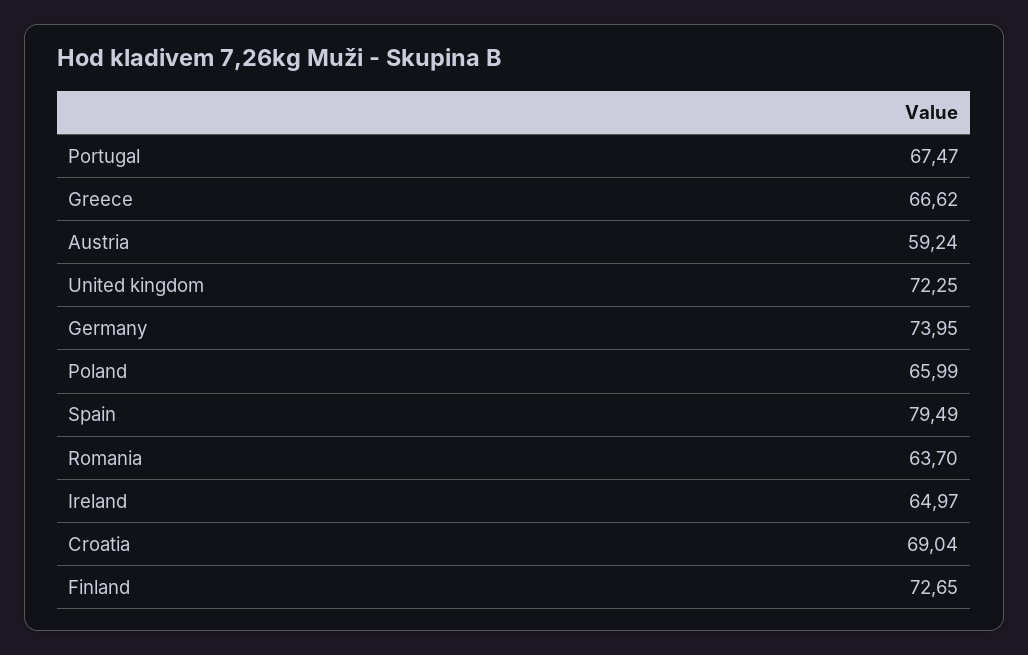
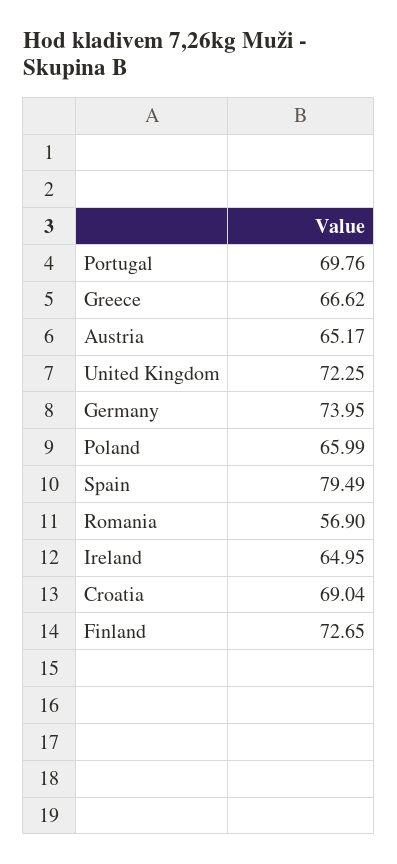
  {
-   "Portugal": 67.47,
+   "Portugal": 69.76,
    "Greece": 66.62,
-   "Austria": 59.24,
+   "Austria": 65.17,
    "United kingdom": 72.25,
    "Germany": 73.95,
    "Poland": 65.99,
    "Spain": 79.49,
-   "Romania": 63.7,
+   "Romania": 56.9,
-   "Ireland": 64.97,
+   "Ireland": 64.95,
    "Croatia": 69.04,
    "Finland": 72.65
  }

